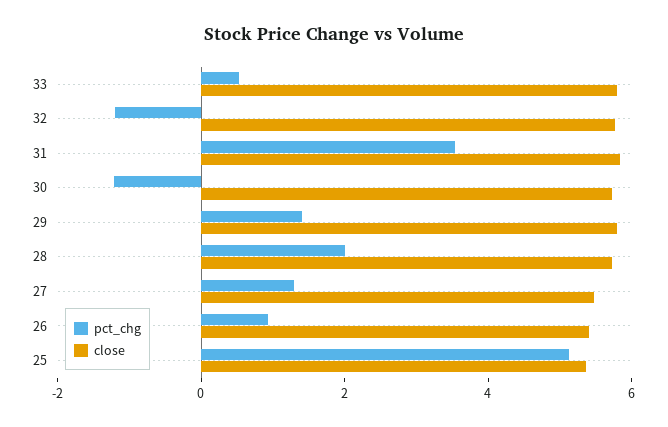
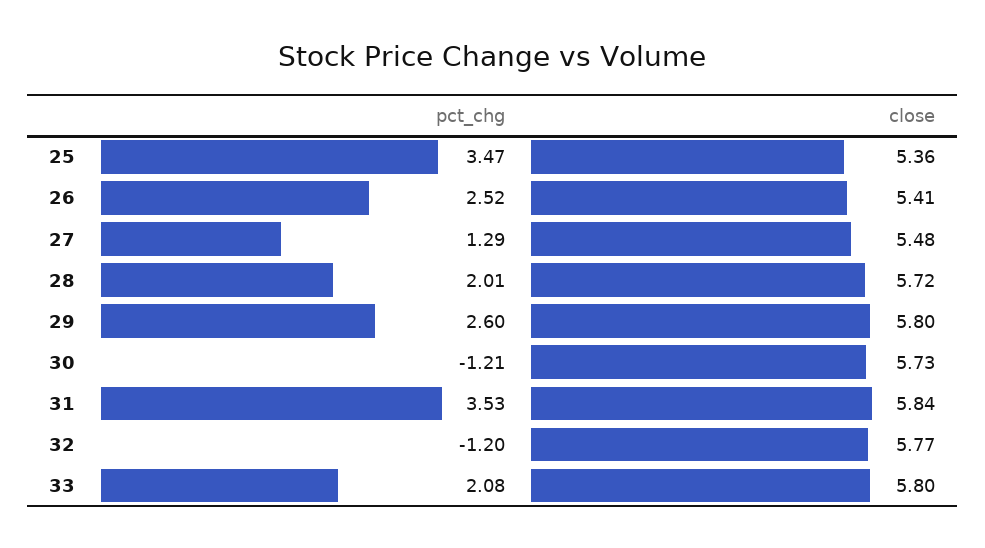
  {
    "pct_chg": {
-     "33": 0.5,
+     "33": 2.08,
      "32": -1.2,
      "31": 3.53,
      "30": -1.21,
-     "29": 1.5,
+     "29": 2.6,
      "28": 2.01,
      "27": 1.29,
-     "26": 1,
+     "26": 2.52,
-     "25": 5
+     "25": 3.47
    },
    "close": {
      "33": 5.8,
      "32": 5.77,
      "31": 5.84,
      "30": 5.73,
      "29": 5.8,
      "28": 5.72,
      "27": 5.48,
      "26": 5.41,
      "25": 5.36
    }
  }

